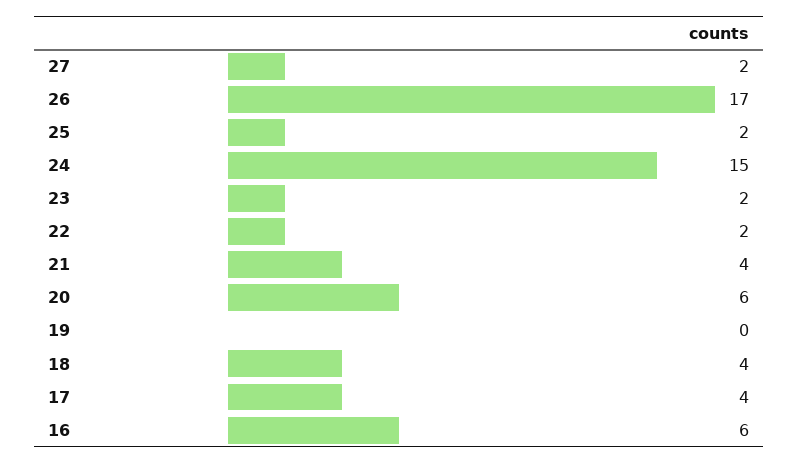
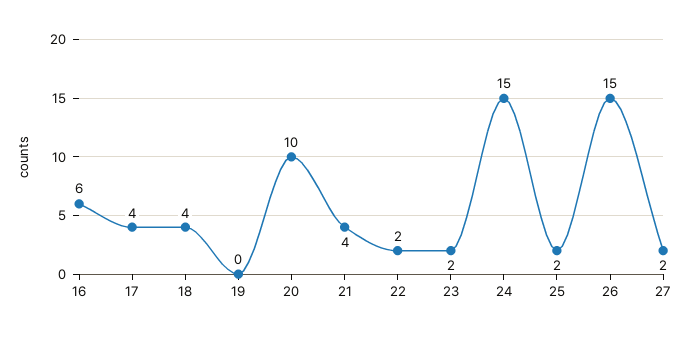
  {
    "27": 2,
-   "26": 17,
+   "26": 15,
    "25": 2,
    "24": 15,
    "23": 2,
    "22": 2,
    "21": 4,
-   "20": 6,
+   "20": 10,
    "19": 0,
    "18": 4,
    "17": 4,
    "16": 6
  }

